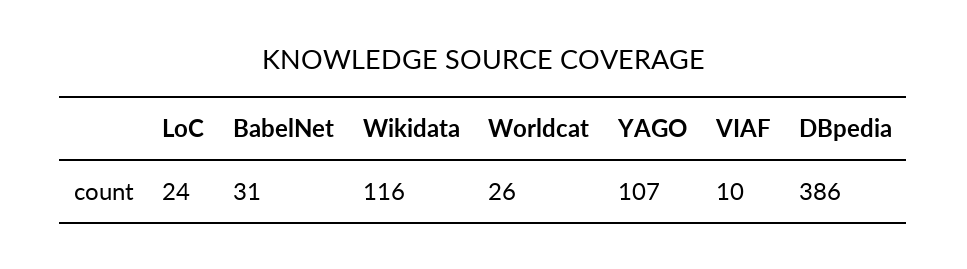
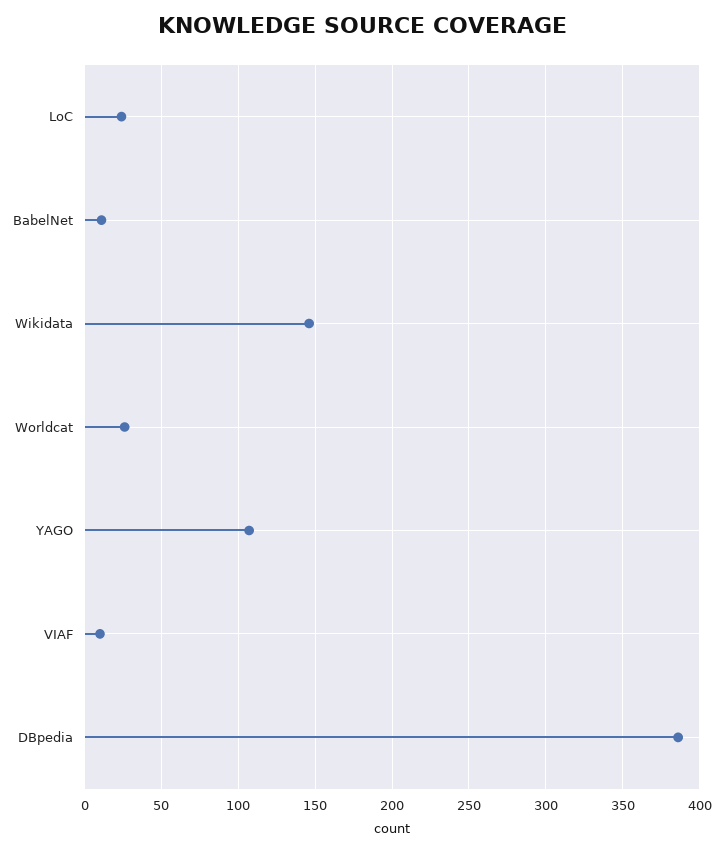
  {
    "LoC": 24,
-   "BabelNet": 31,
+   "BabelNet": 10,
-   "Wikidata": 116,
+   "Wikidata": 145,
    "Worldcat": 26,
    "YAGO": 107,
    "VIAF": 10,
    "DBpedia": 386
  }

